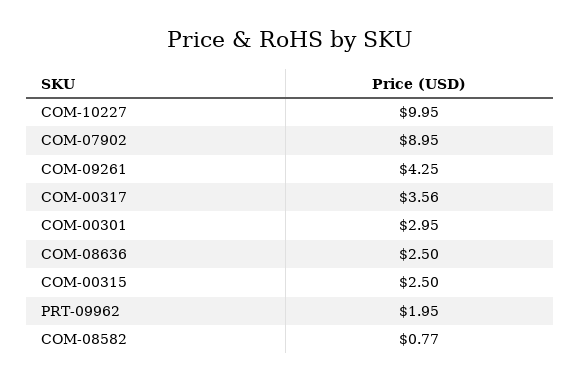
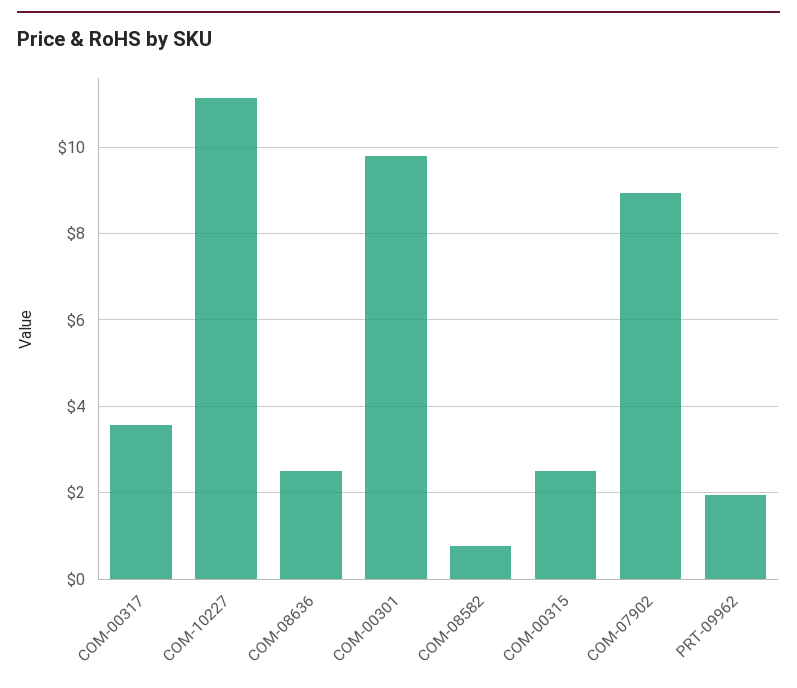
  {
-   "COM-10227": 9.95,
+   "COM-10227": 11.2,
    "COM-07902": 8.95,
-   "COM-09261": 4.25,
    "COM-00317": 3.56,
-   "COM-00301": 2.95,
+   "COM-00301": 9.8,
    "COM-08636": 2.5,
    "COM-00315": 2.5,
    "PRT-09962": 1.95,
    "COM-08582": 0.77
  }

